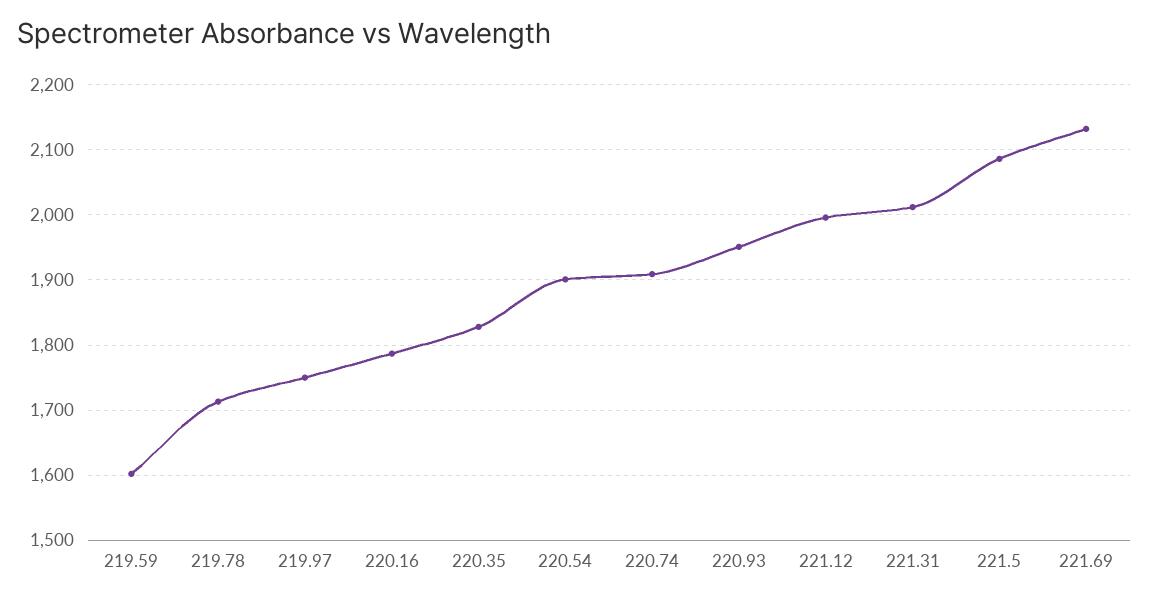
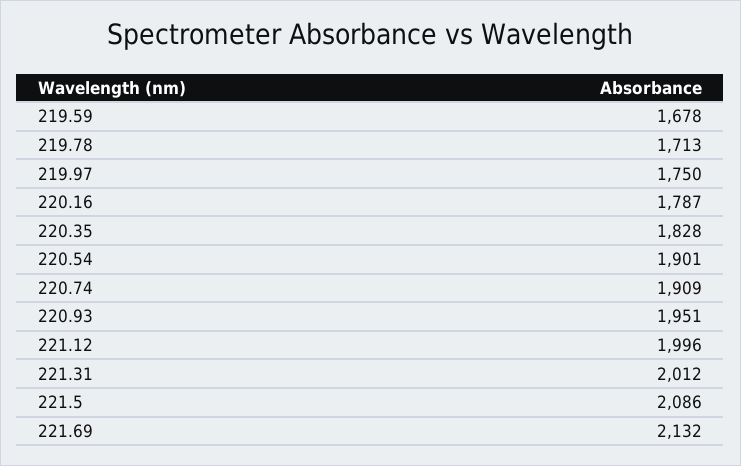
  {
-   "219.59": 1600,
+   "219.59": 1678,
    "219.78": 1713,
    "219.97": 1750,
    "220.16": 1787,
    "220.35": 1828,
    "220.54": 1901,
    "220.74": 1909,
    "220.93": 1951,
    "221.12": 1996,
    "221.31": 2012,
    "221.5": 2086,
    "221.69": 2132
  }

